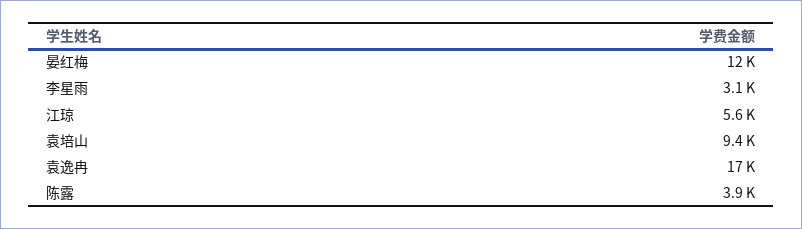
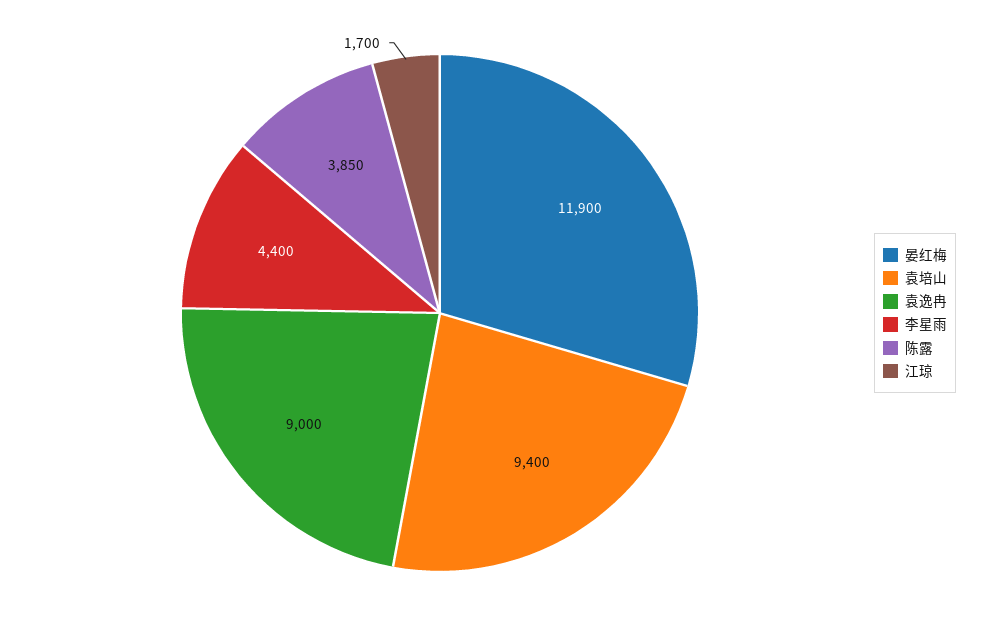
  {
    "晏红梅": 11900,
-   "李星雨": 3100,
+   "李星雨": 4400,
-   "江琼": 5600,
+   "江琼": 1700,
    "袁培山": 9400,
-   "袁逸冉": 17000,
+   "袁逸冉": 9000,
    "陈露": 3850
  }

